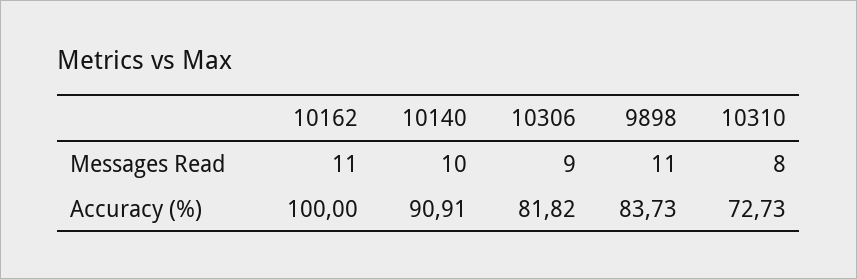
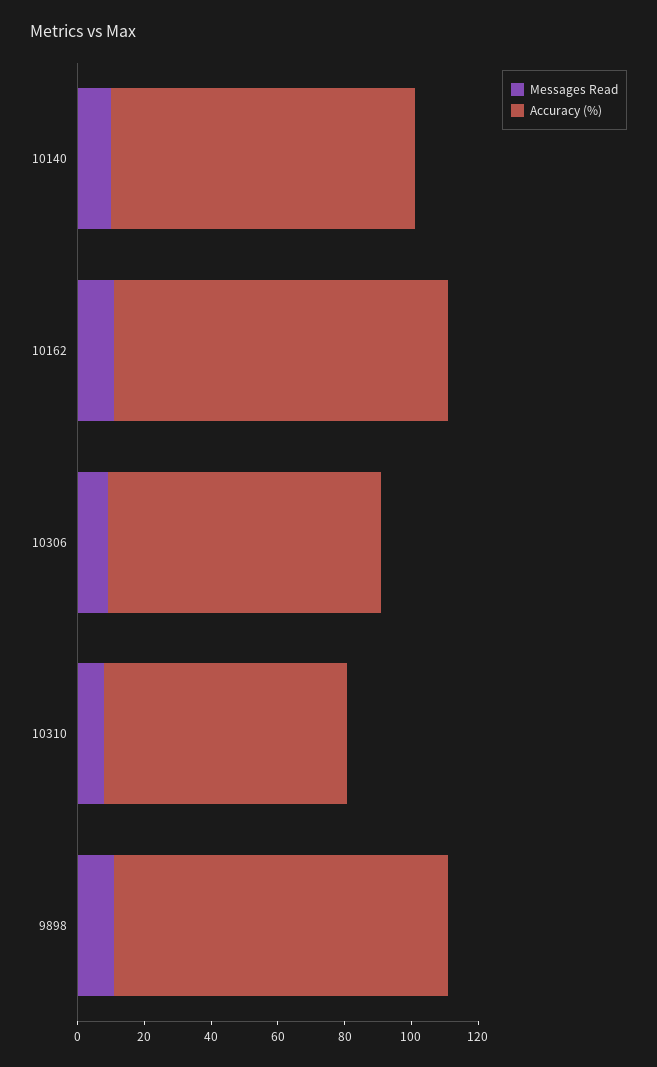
  {
    "Messages Read": {
      "10162": 11,
      "10140": 10,
      "10306": 9,
      "9898": 11,
      "10310": 8
    },
    "Accuracy (%)": {
      "10162": 100,
      "10140": 90.91,
      "10306": 81.82,
-     "9898": 83.73,
+     "9898": 100,
      "10310": 72.73
    }
  }

